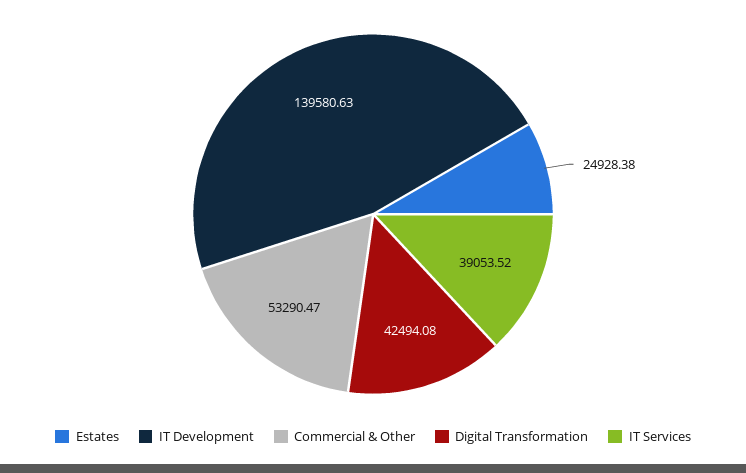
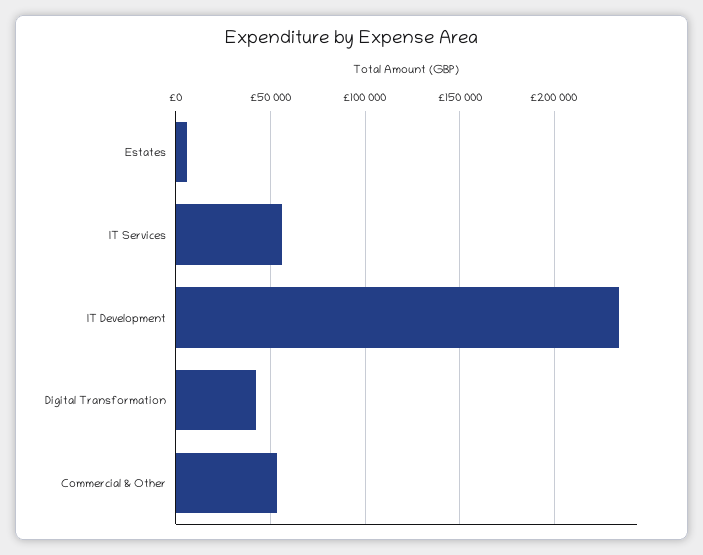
  {
-   "Estates": 24928.38,
+   "Estates": 5000,
-   "IT Development": 139580.63,
+   "IT Development": 235000,
    "Commercial & Other": 53290.47,
    "Digital Transformation": 42494.08,
-   "IT Services": 39053.52
+   "IT Services": 55000
  }

